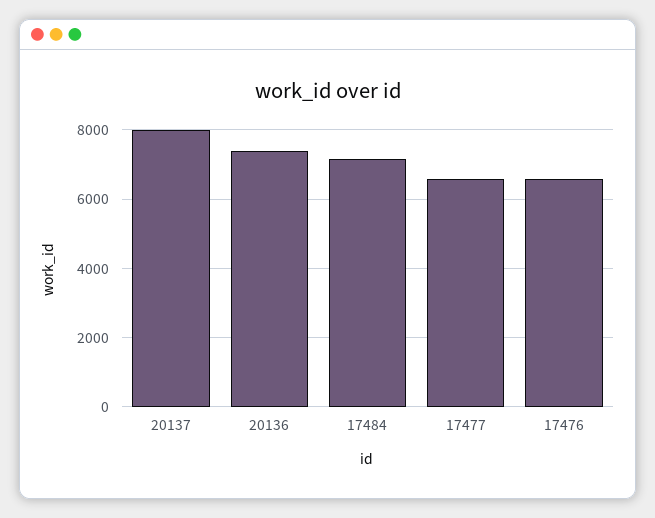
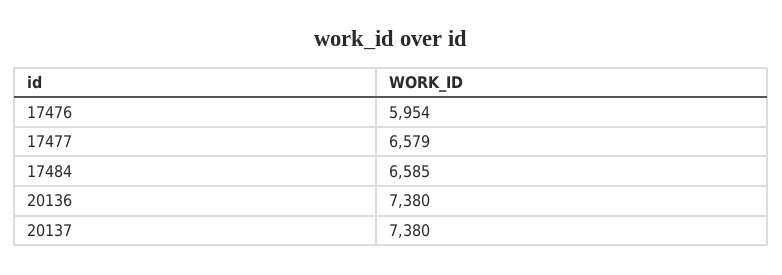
  {
-   "20137": 8000,
+   "20137": 7380,
    "20136": 7380,
-   "17484": 7200,
+   "17484": 6585,
    "17477": 6579,
-   "17476": 6600
+   "17476": 5954
  }

